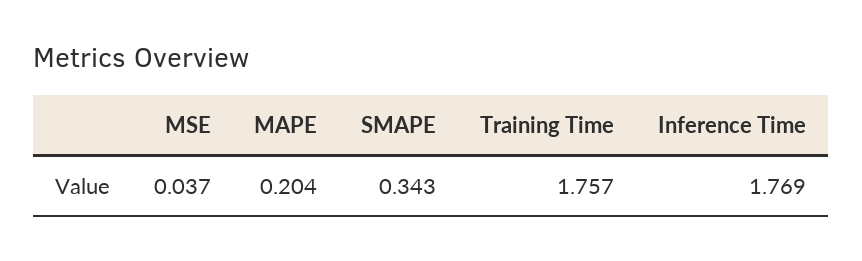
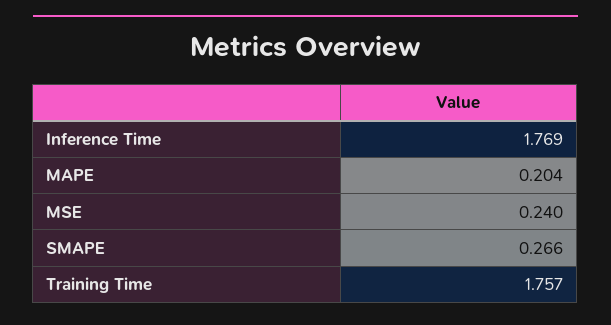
  {
-   "MSE": 0.037,
+   "MSE": 0.24,
    "MAPE": 0.204,
-   "SMAPE": 0.343,
+   "SMAPE": 0.266,
    "Training Time": 1.757,
    "Inference Time": 1.769
  }

